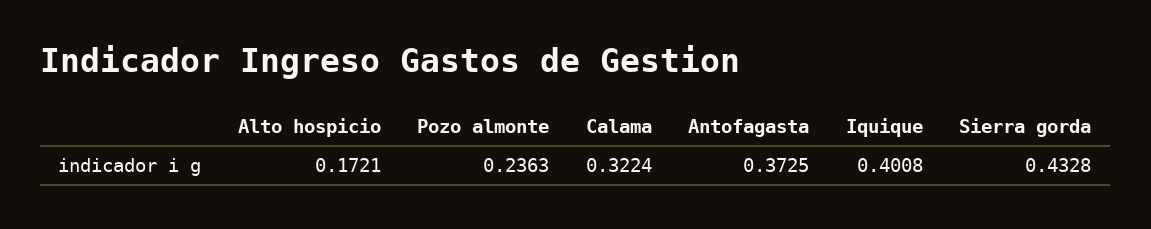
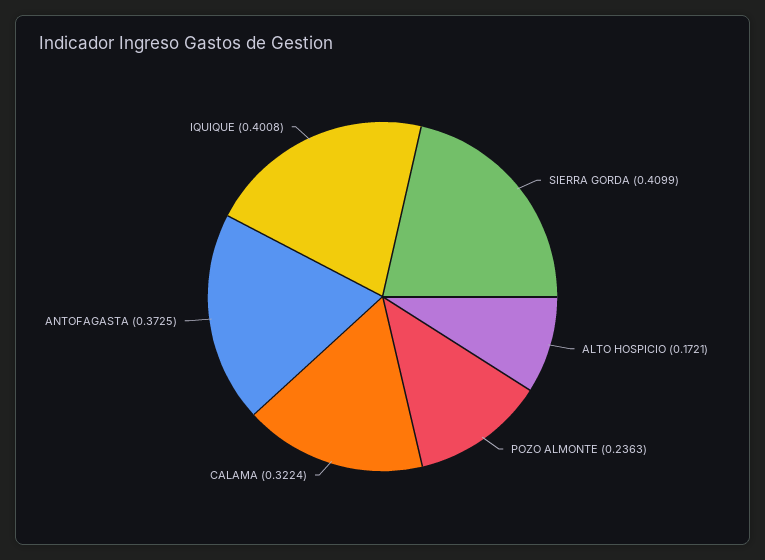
  {
    "Alto hospicio": 0.1721,
    "Pozo almonte": 0.2363,
    "Calama": 0.3224,
    "Antofagasta": 0.3725,
    "Iquique": 0.4008,
-   "Sierra gorda": 0.4328
+   "Sierra gorda": 0.4099
  }

